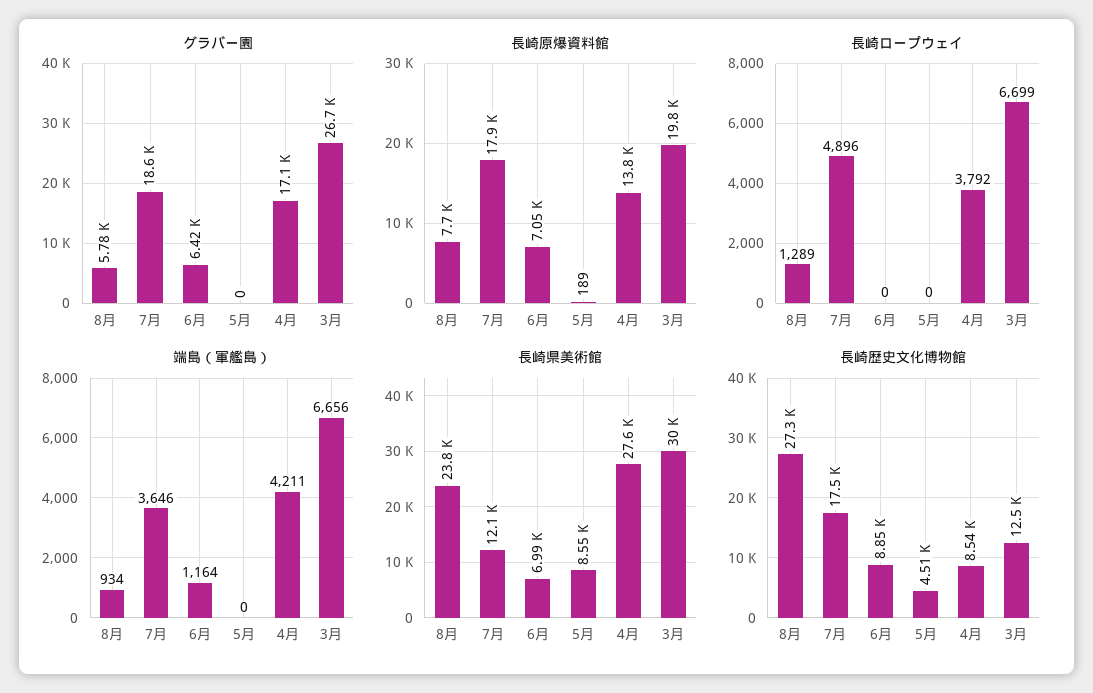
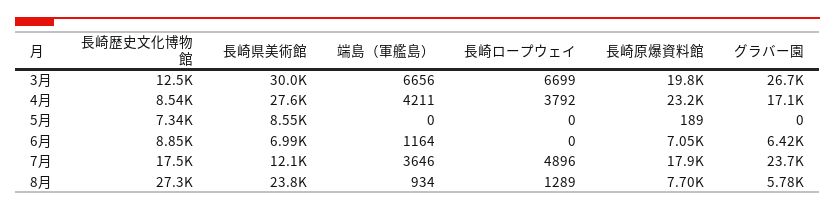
  {
    "グラバー園": {
      "8月": 5780,
-     "7月": 18600,
+     "7月": 23700,
      "6月": 6420,
      "5月": 0,
      "4月": 17100,
      "3月": 26700
    },
    "長崎原爆資料館": {
      "8月": 7700,
      "7月": 17900,
      "6月": 7050,
      "5月": 189,
-     "4月": 13800,
+     "4月": 23200,
      "3月": 19800
    },
    "長崎ロープウェイ": {
      "8月": 1289,
      "7月": 4896,
      "6月": 0,
      "5月": 0,
      "4月": 3792,
      "3月": 6699
    },
    "端島（軍艦島）": {
      "8月": 934,
      "7月": 3646,
      "6月": 1164,
      "5月": 0,
      "4月": 4211,
      "3月": 6656
    },
    "長崎県美術館": {
      "8月": 23800,
      "7月": 12100,
      "6月": 6990,
      "5月": 8550,
      "4月": 27600,
      "3月": 30000
    },
    "長崎歴史文化博物館": {
      "8月": 27300,
      "7月": 17500,
      "6月": 8850,
-     "5月": 4510,
+     "5月": 7340,
      "4月": 8540,
      "3月": 12500
    }
  }

